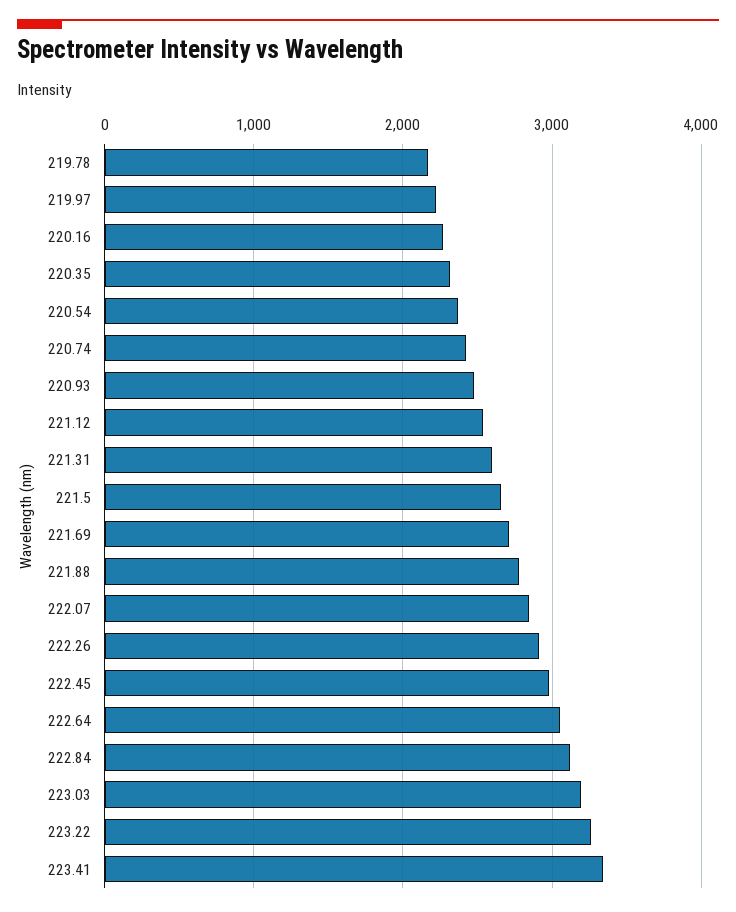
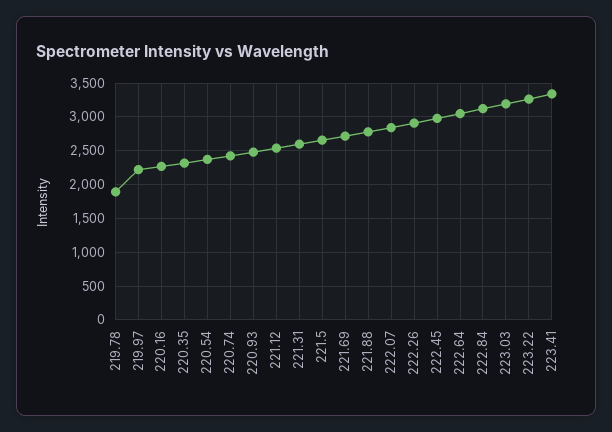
  {
-   "219.78": 2200,
+   "219.78": 1900,
    "219.97": 2200,
    "220.16": 2300,
    "220.35": 2300,
    "220.54": 2400,
    "220.74": 2400,
    "220.93": 2500,
    "221.12": 2500,
    "221.31": 2600,
    "221.5": 2700,
    "221.69": 2700,
    "221.88": 2800,
    "222.07": 2800,
    "222.26": 2900,
    "222.45": 3000,
    "222.64": 3100,
    "222.84": 3100,
    "223.03": 3200,
    "223.22": 3300,
    "223.41": 3300
  }

